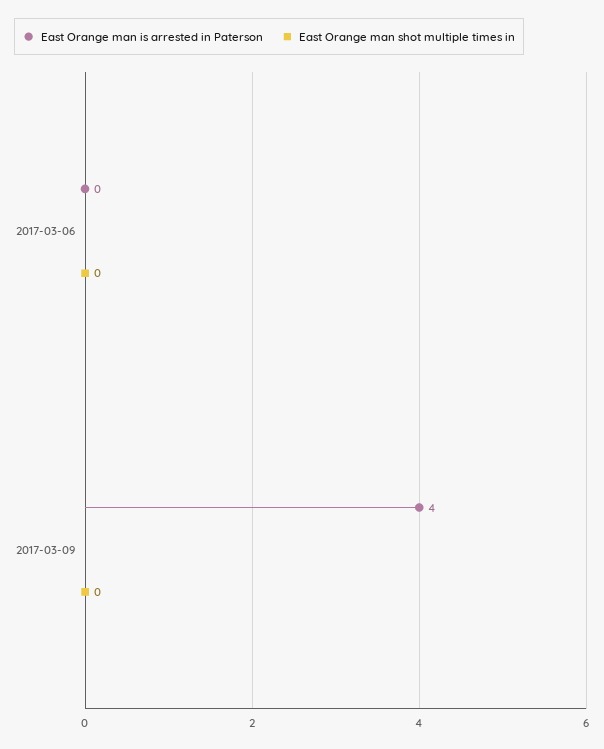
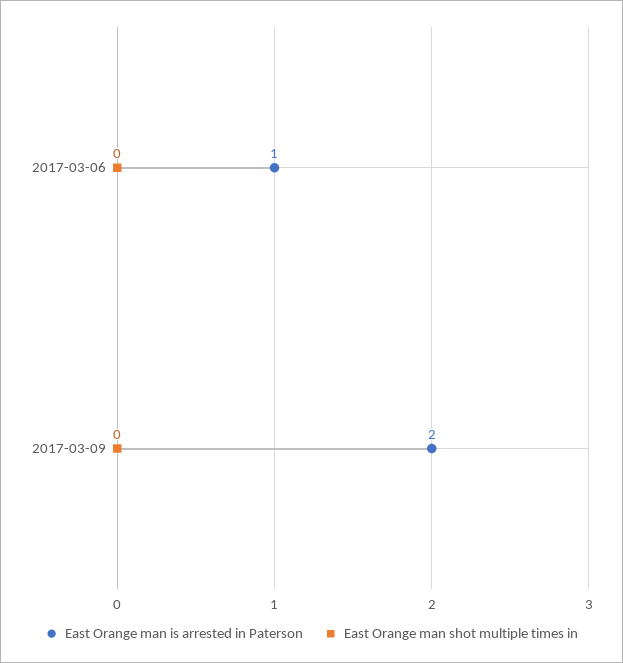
  {
    "East Orange man is arrested in Paterson": {
-     "2017-03-06": 0,
+     "2017-03-06": 1,
-     "2017-03-09": 4
+     "2017-03-09": 2
    },
    "East Orange man shot multiple times in": {
      "2017-03-06": 0,
      "2017-03-09": 0
    }
  }

